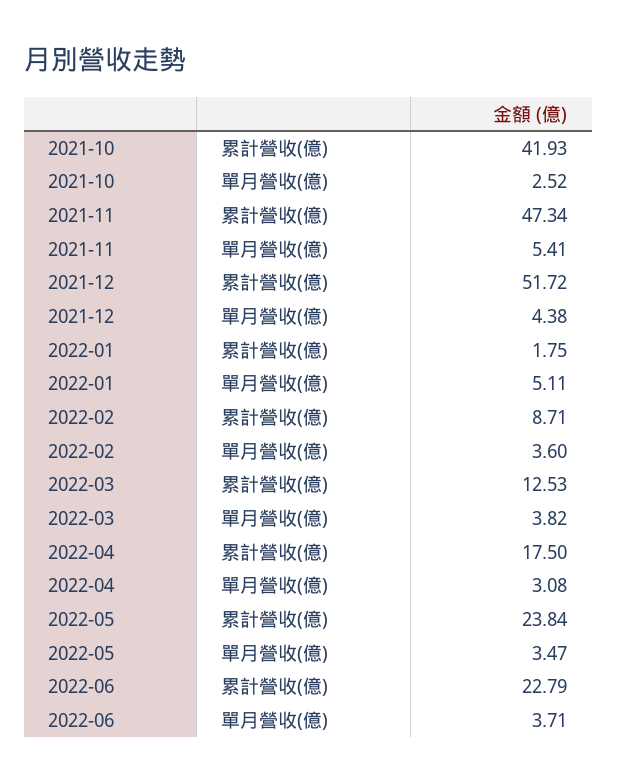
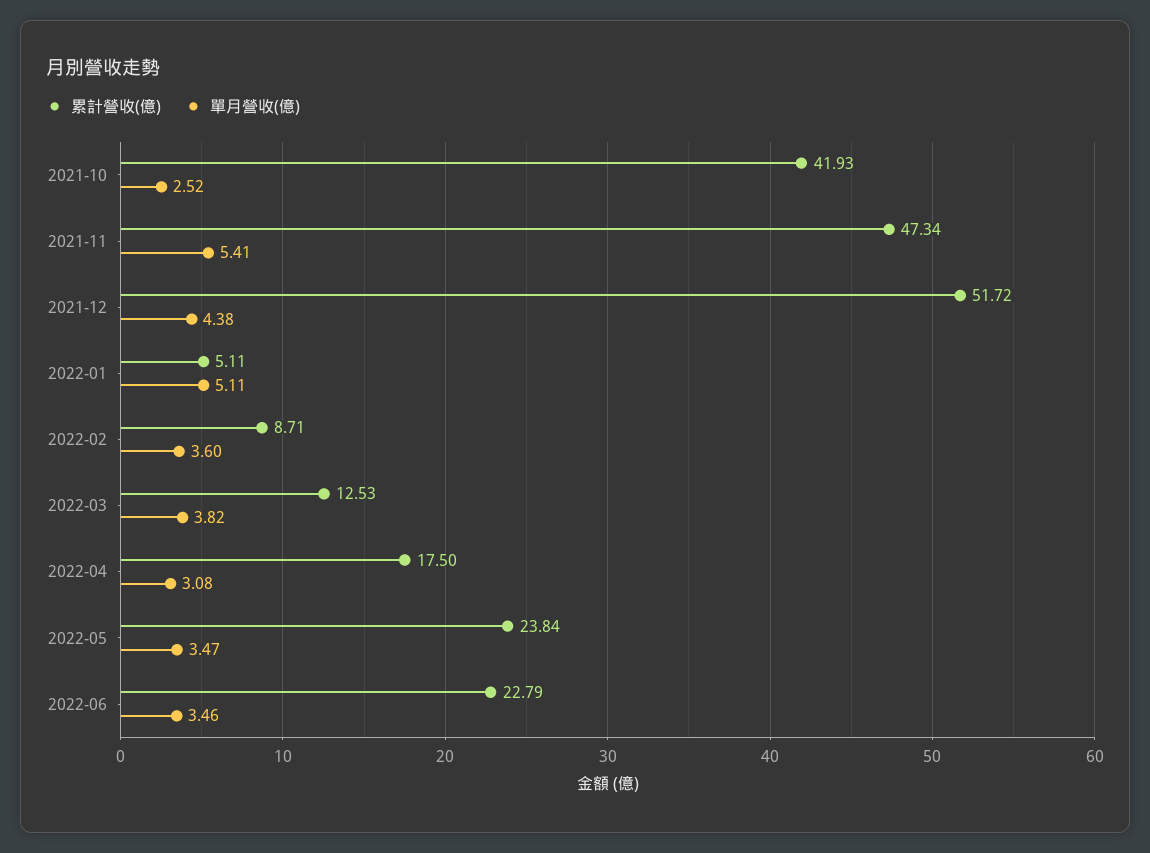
  {
    "累計營收(億)": {
      "2021-10": 41.93,
      "2021-11": 47.34,
      "2021-12": 51.72,
-     "2022-01": 1.75,
+     "2022-01": 5.11,
      "2022-02": 8.71,
      "2022-03": 12.53,
      "2022-04": 17.5,
      "2022-05": 23.84,
      "2022-06": 22.79
    },
    "單月營收(億)": {
      "2021-10": 2.52,
      "2021-11": 5.41,
      "2021-12": 4.38,
      "2022-01": 5.11,
      "2022-02": 3.6,
      "2022-03": 3.82,
      "2022-04": 3.08,
      "2022-05": 3.47,
-     "2022-06": 3.71
+     "2022-06": 3.46
    }
  }

